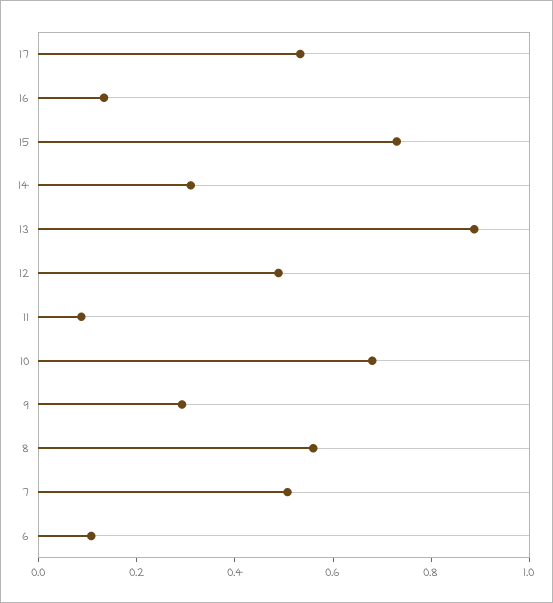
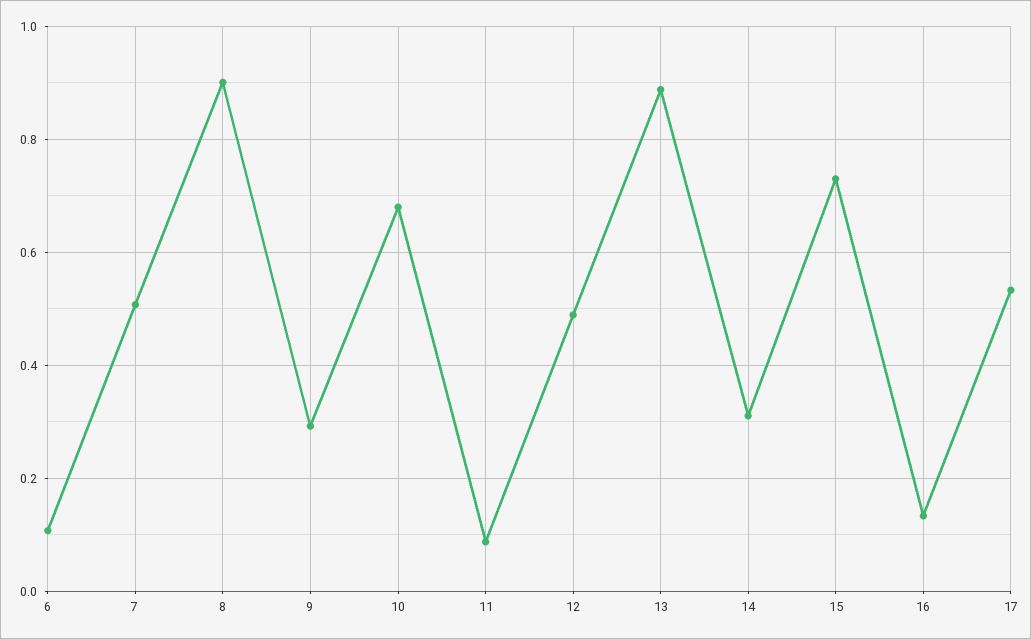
  {
    "17": 0.54,
    "16": 0.14,
    "15": 0.72,
    "14": 0.32,
    "13": 0.88,
    "12": 0.48,
    "11": 0.08,
    "10": 0.68,
    "9": 0.3,
-   "8": 0.55,
+   "8": 0.9,
    "7": 0.5,
    "6": 0.1
  }

